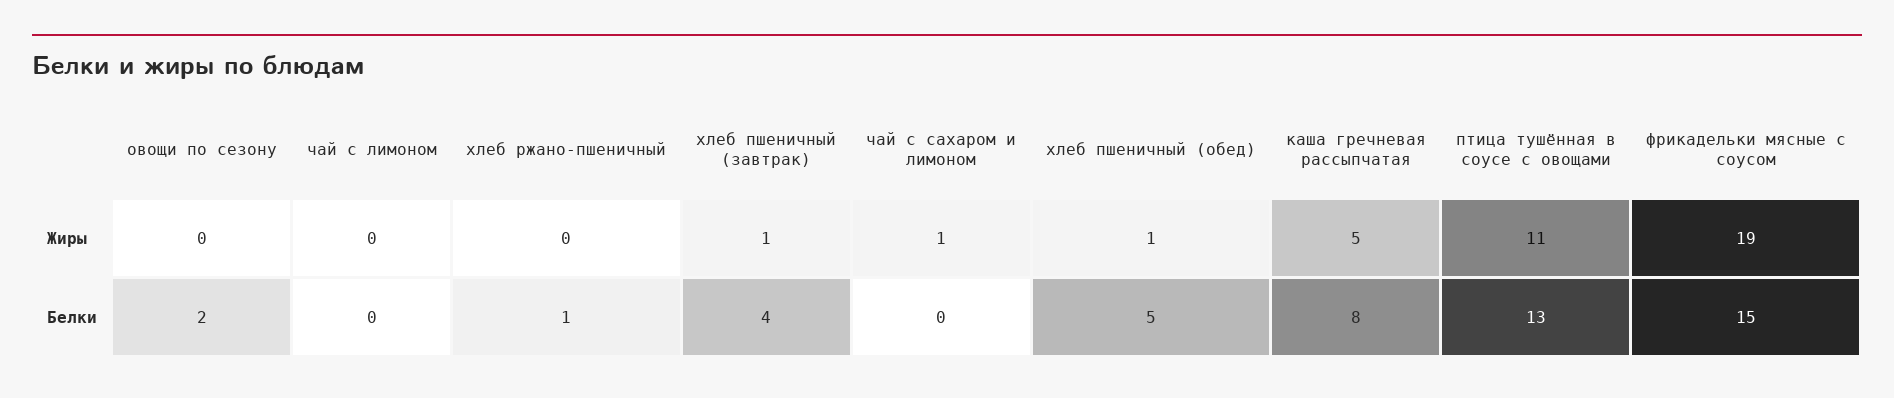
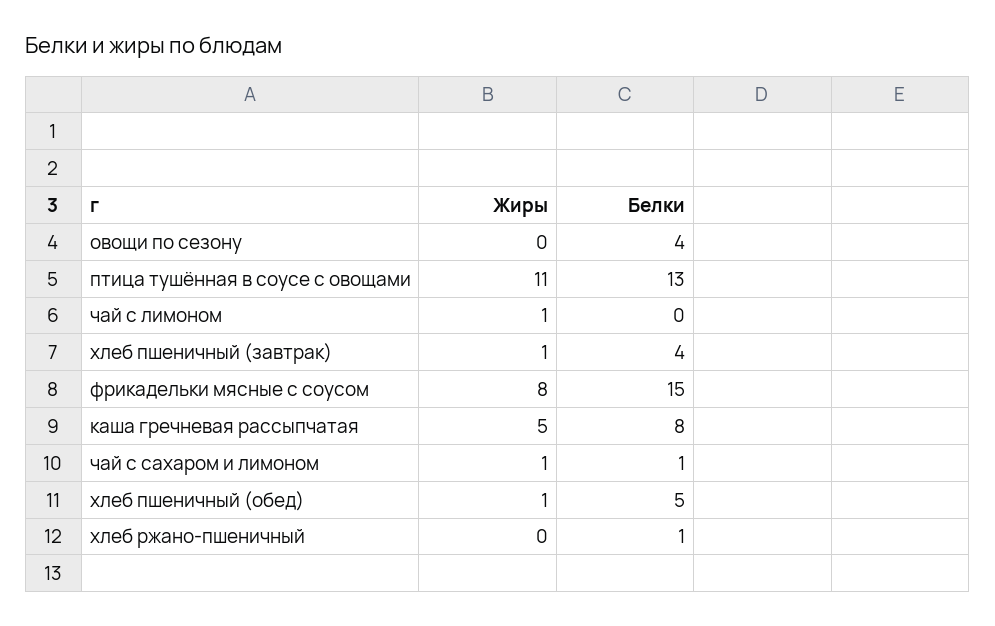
  {
    "овощи по сезону": {
      "Жиры": 0,
-     "Белки": 2
+     "Белки": 4
    },
    "чай с лимоном": {
-     "Жиры": 0,
+     "Жиры": 1,
      "Белки": 0
    },
    "хлеб ржано-пшеничный": {
      "Жиры": 0,
      "Белки": 1
    },
    "хлеб пшеничный (завтрак)": {
      "Жиры": 1,
      "Белки": 4
    },
    "чай с сахаром и лимоном": {
      "Жиры": 1,
-     "Белки": 0
+     "Белки": 1
    },
    "хлеб пшеничный (обед)": {
      "Жиры": 1,
      "Белки": 5
    },
    "каша гречневая рассыпчатая": {
      "Жиры": 5,
      "Белки": 8
    },
    "птица тушённая в соусе с овощами": {
      "Жиры": 11,
      "Белки": 13
    },
    "фрикадельки мясные с соусом": {
-     "Жиры": 19,
+     "Жиры": 8,
      "Белки": 15
    }
  }

